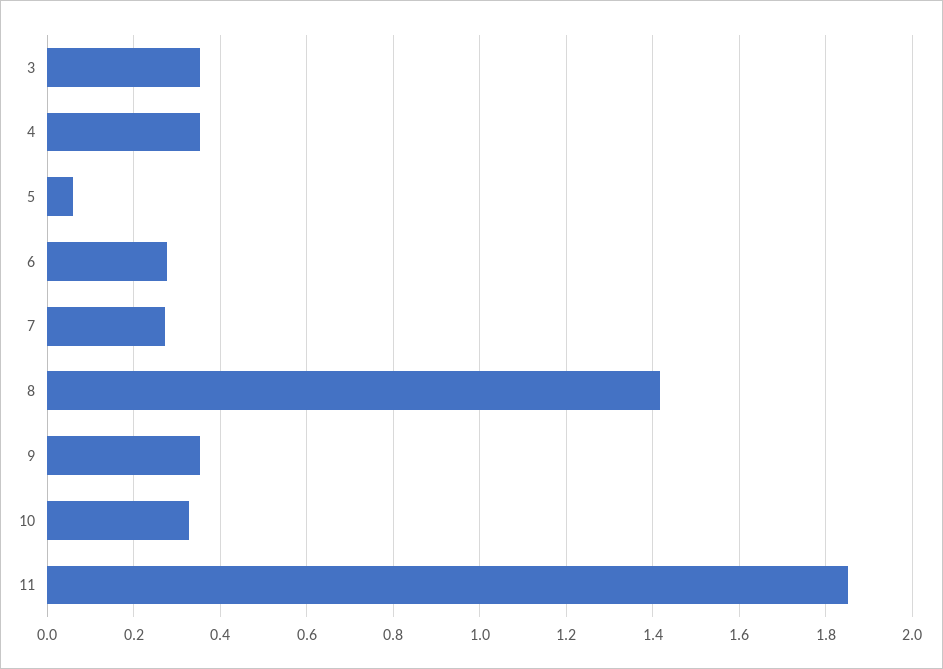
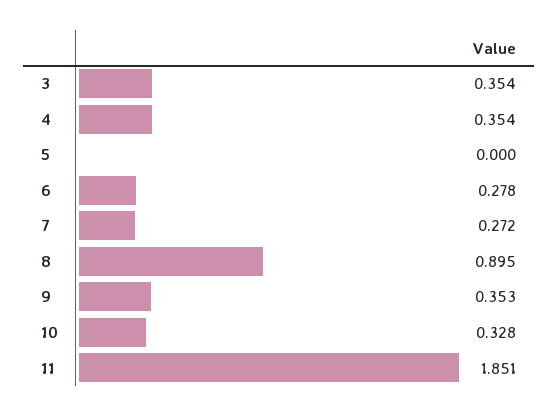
  {
    "3": 0.354,
    "4": 0.354,
-   "5": 0.06,
+   "5": 0,
    "6": 0.278,
    "7": 0.272,
-   "8": 1.42,
+   "8": 0.895,
    "9": 0.353,
    "10": 0.328,
    "11": 1.851
  }

